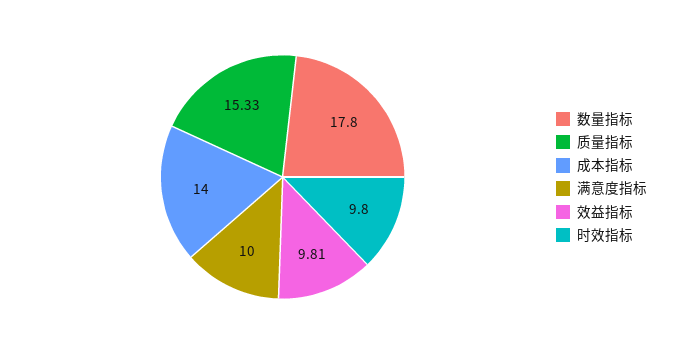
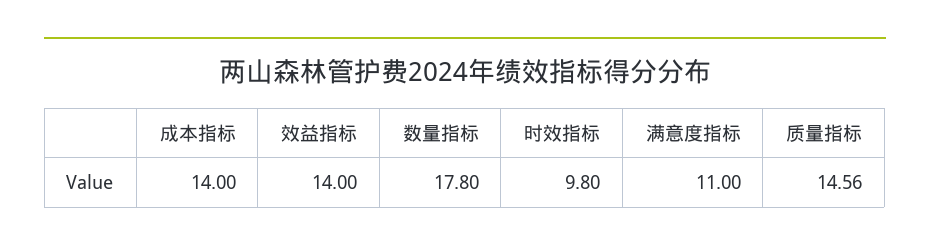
  {
    "数量指标": 17.8,
-   "质量指标": 15.33,
+   "质量指标": 14.56,
    "成本指标": 14,
-   "满意度指标": 10,
+   "满意度指标": 11,
-   "效益指标": 9.81,
+   "效益指标": 14,
    "时效指标": 9.8
  }

